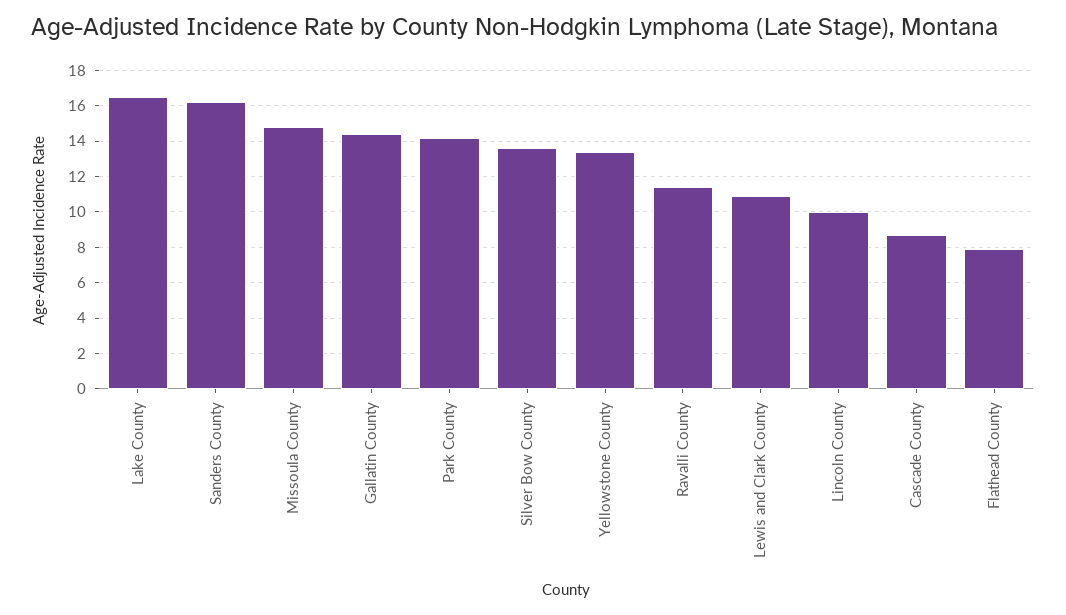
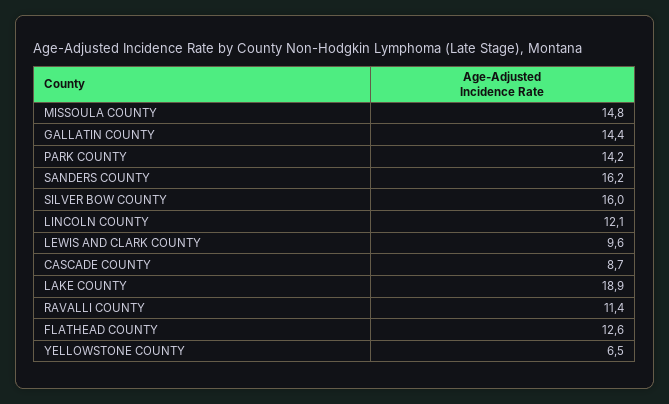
  {
-   "Lake County": 16.5,
+   "Lake County": 18.9,
    "Sanders County": 16.2,
    "Missoula County": 14.8,
    "Gallatin County": 14.4,
    "Park County": 14.2,
-   "Silver Bow County": 13.5,
+   "Silver Bow County": 16,
-   "Yellowstone County": 13.5,
+   "Yellowstone County": 6.5,
    "Ravalli County": 11.4,
-   "Lewis and Clark County": 11,
+   "Lewis and Clark County": 9.6,
-   "Lincoln County": 10,
+   "Lincoln County": 12.1,
    "Cascade County": 8.7,
-   "Flathead County": 8
+   "Flathead County": 12.6
  }

